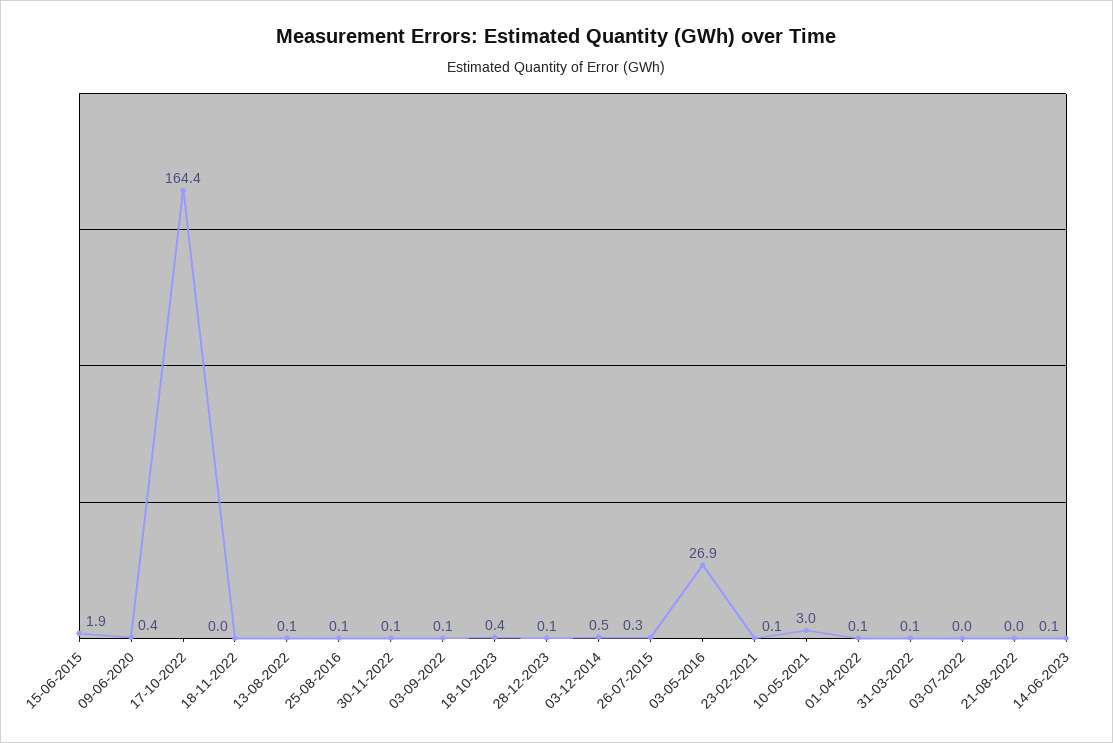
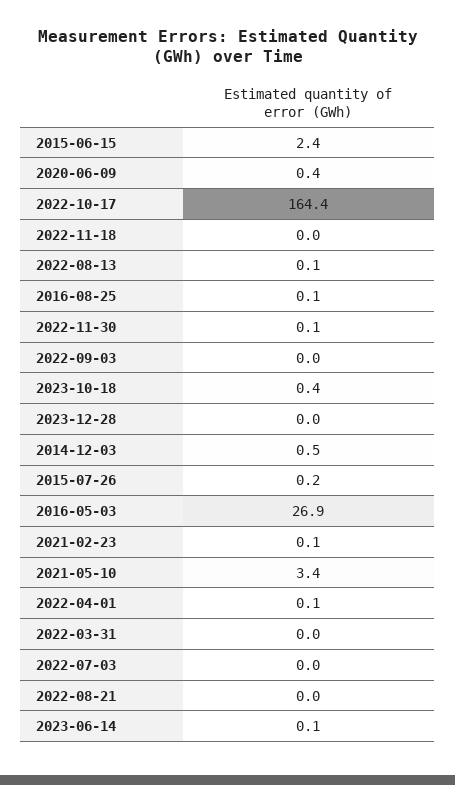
  {
-   "15-06-2015": 1.9,
+   "15-06-2015": 2.4,
    "09-06-2020": 0.4,
    "17-10-2022": 164.4,
    "18-11-2022": 0,
    "13-08-2022": 0.1,
    "25-08-2016": 0.1,
    "30-11-2022": 0.1,
-   "03-09-2022": 0.1,
+   "03-09-2022": 0,
    "18-10-2023": 0.4,
-   "28-12-2023": 0.1,
+   "28-12-2023": 0,
    "03-12-2014": 0.5,
-   "26-07-2015": 0.3,
+   "26-07-2015": 0.2,
    "03-05-2016": 26.9,
    "23-02-2021": 0.1,
-   "10-05-2021": 3,
+   "10-05-2021": 3.4,
    "01-04-2022": 0.1,
-   "31-03-2022": 0.1,
+   "31-03-2022": 0,
    "03-07-2022": 0,
    "21-08-2022": 0,
    "14-06-2023": 0.1
  }

